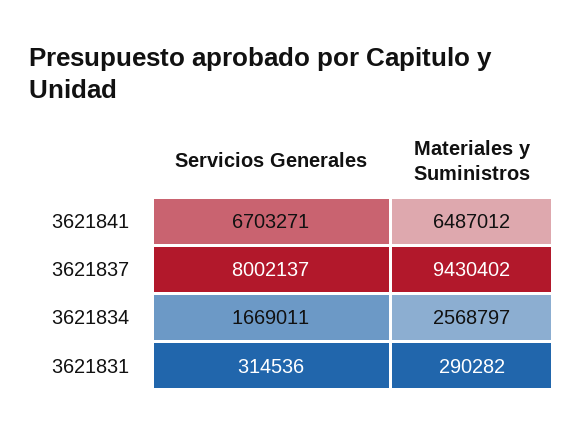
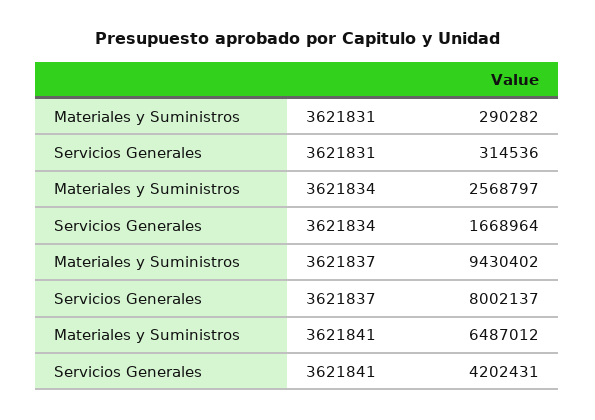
  {
    "Servicios Generales": {
-     "3621841": 6703271,
+     "3621841": 4202431,
      "3621837": 8002137,
-     "3621834": 1669011,
+     "3621834": 1668964,
      "3621831": 314536
    },
    "Materiales y Suministros": {
      "3621841": 6487012,
      "3621837": 9430402,
      "3621834": 2568797,
      "3621831": 290282
    }
  }

